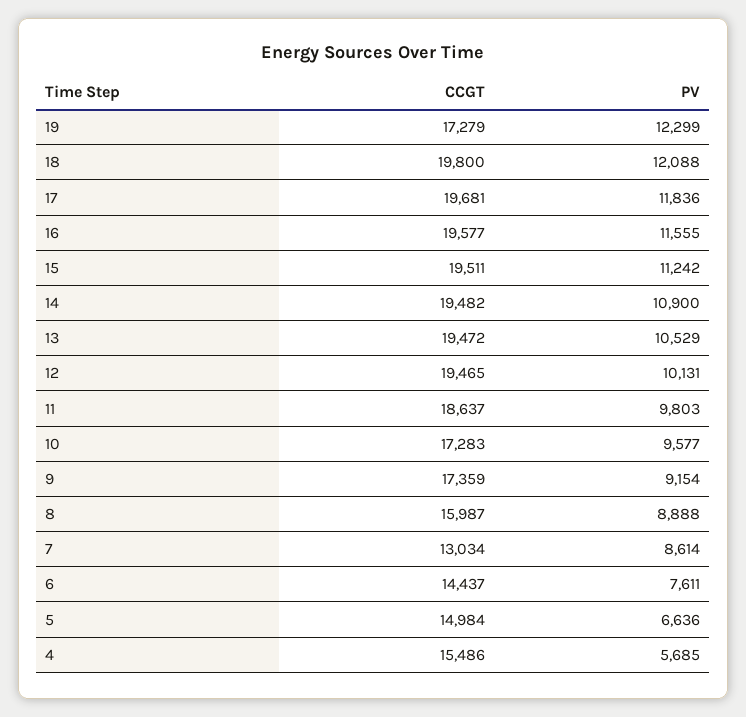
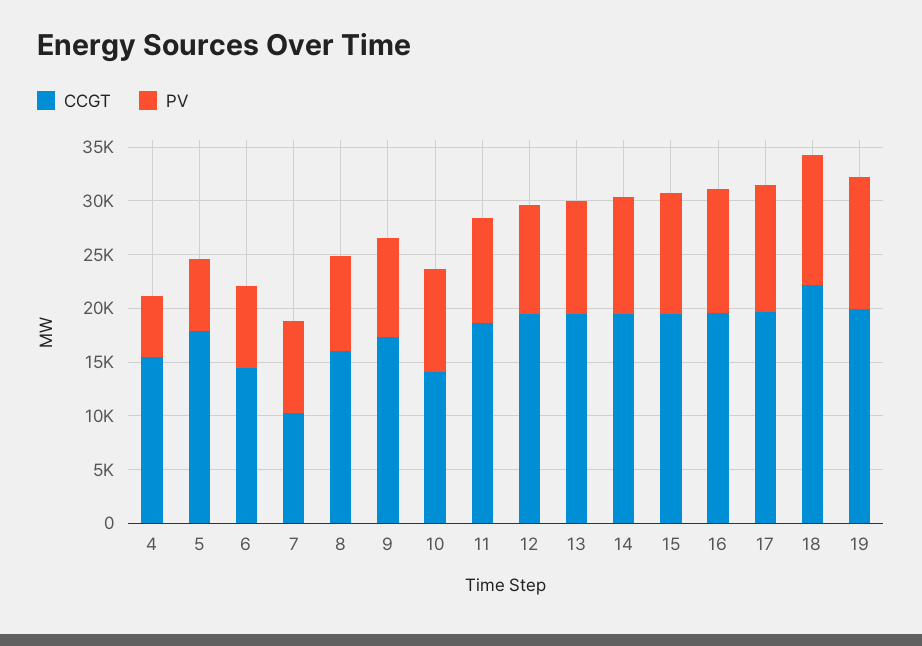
  {
    "CCGT": {
-     "19": 17279,
+     "19": 20000,
-     "18": 19800,
+     "18": 22000,
      "17": 19681,
      "16": 19577,
      "15": 19511,
      "14": 19482,
      "13": 19472,
      "12": 19465,
      "11": 18637,
-     "10": 17283,
+     "10": 14000,
      "9": 17359,
      "8": 15987,
-     "7": 13034,
+     "7": 10000,
      "6": 14437,
-     "5": 14984,
+     "5": 18000,
      "4": 15486
    },
    "PV": {
      "19": 12299,
      "18": 12088,
      "17": 11836,
      "16": 11555,
      "15": 11242,
      "14": 10900,
      "13": 10529,
      "12": 10131,
      "11": 9803,
      "10": 9577,
      "9": 9154,
      "8": 8888,
      "7": 8614,
      "6": 7611,
      "5": 6636,
      "4": 5685
    }
  }

